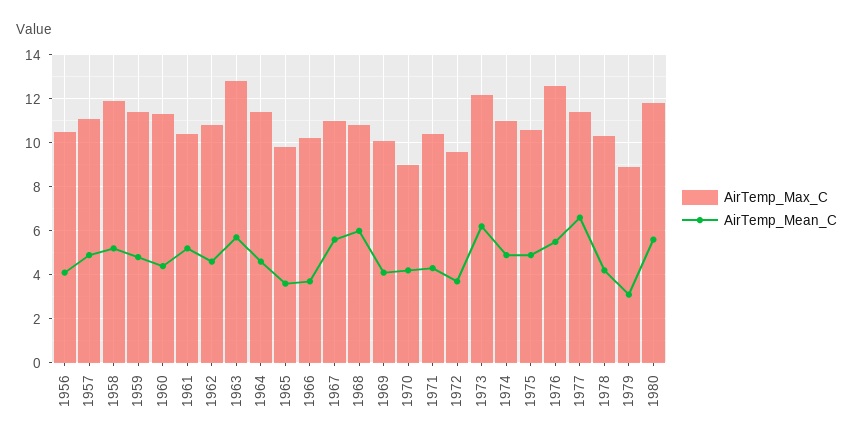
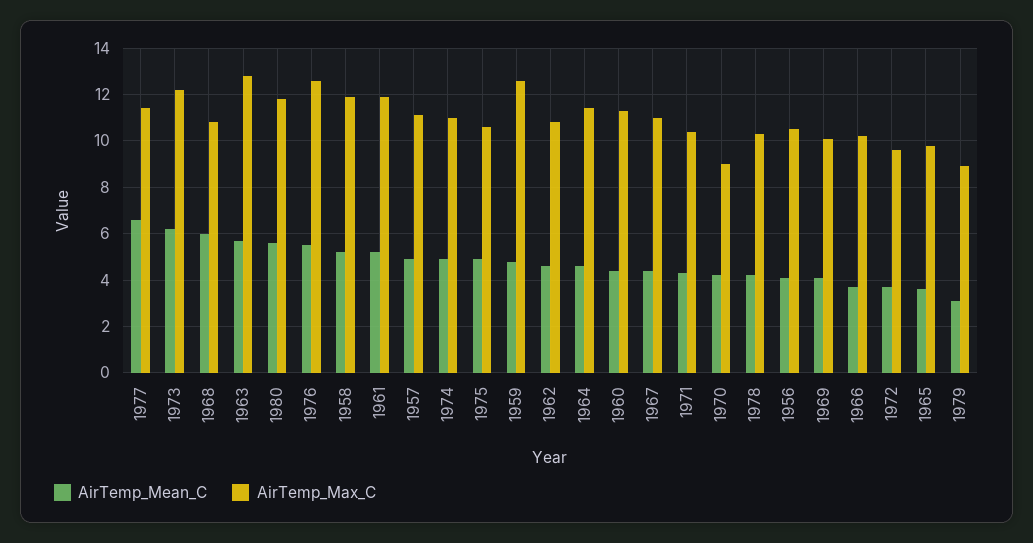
  {
    "AirTemp_Max_C": {
      "1956": 10.5,
      "1957": 11,
      "1958": 12,
-     "1959": 11.5,
+     "1959": 12.5,
      "1960": 11.5,
-     "1961": 10.5,
+     "1961": 12,
      "1962": 11,
      "1963": 13,
      "1964": 11.5,
      "1965": 10,
      "1966": 10,
      "1967": 11,
      "1968": 11,
      "1969": 10,
      "1970": 9,
      "1971": 10.5,
      "1972": 9.5,
      "1973": 12,
      "1974": 11,
      "1975": 10.5,
      "1976": 12.5,
      "1977": 11.5,
      "1978": 10.5,
      "1979": 9,
      "1980": 12
    },
    "AirTemp_Mean_C": {
      "1956": 4,
      "1957": 5,
      "1958": 5,
      "1959": 5,
      "1960": 4.5,
      "1961": 5,
      "1962": 4.5,
      "1963": 5.5,
      "1964": 4.5,
      "1965": 3.5,
      "1966": 3.5,
-     "1967": 5.5,
+     "1967": 4.5,
      "1968": 6,
      "1969": 4,
      "1970": 4,
      "1971": 4.5,
      "1972": 3.5,
      "1973": 6,
      "1974": 5,
      "1975": 5,
      "1976": 5.5,
      "1977": 6.5,
      "1978": 4,
      "1979": 3,
      "1980": 5.5
    }
  }

